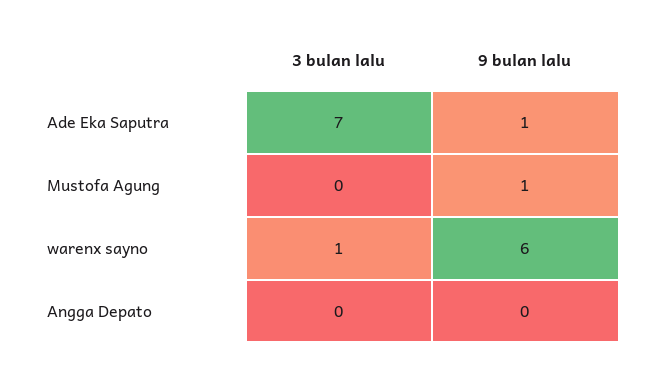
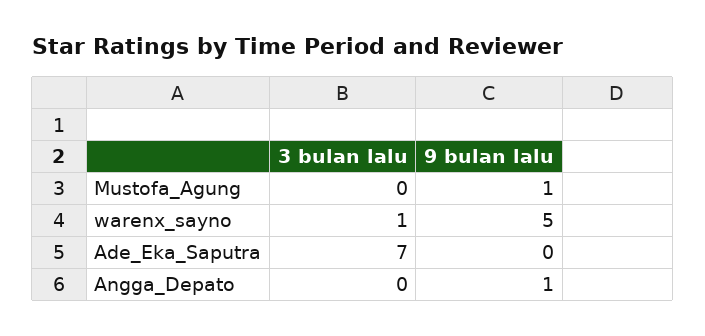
  {
    "3 bulan lalu": {
      "Ade Eka Saputra": 7,
      "Mustofa Agung": 0,
      "warenx sayno": 1,
      "Angga Depato": 0
    },
    "9 bulan lalu": {
-     "Ade Eka Saputra": 1,
+     "Ade Eka Saputra": 0,
      "Mustofa Agung": 1,
-     "warenx sayno": 6,
+     "warenx sayno": 5,
-     "Angga Depato": 0
+     "Angga Depato": 1
    }
  }

